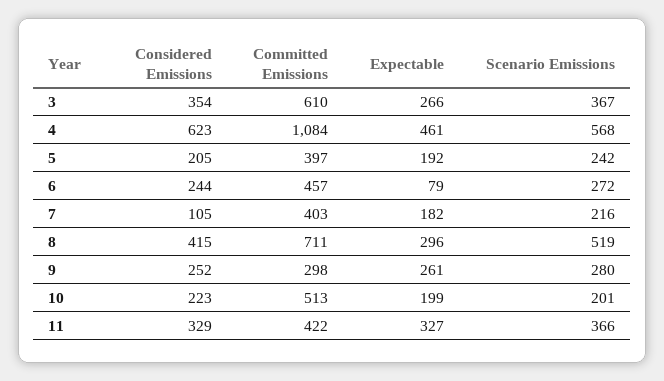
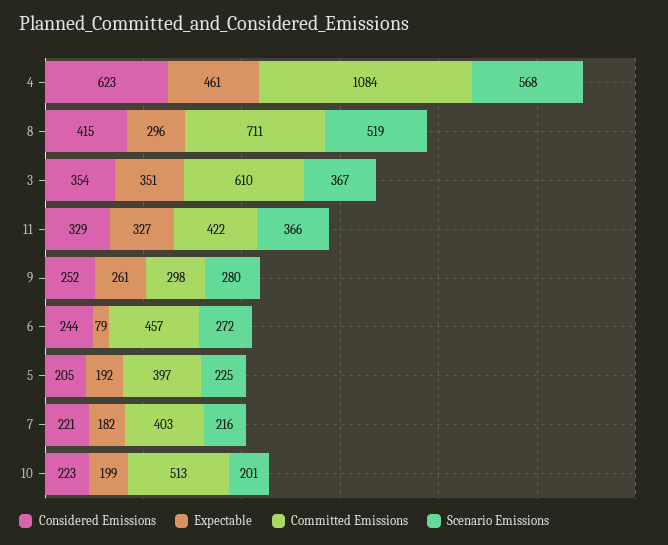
  {
    "Considered Emissions": {
      "3": 354,
      "4": 623,
      "5": 205,
      "6": 244,
-     "7": 105,
+     "7": 221,
      "8": 415,
      "9": 252,
      "10": 223,
      "11": 329
    },
    "Committed Emissions": {
      "3": 610,
      "4": 1084,
      "5": 397,
      "6": 457,
      "7": 403,
      "8": 711,
      "9": 298,
      "10": 513,
      "11": 422
    },
    "Expectable": {
-     "3": 266,
+     "3": 351,
      "4": 461,
      "5": 192,
      "6": 79,
      "7": 182,
      "8": 296,
      "9": 261,
      "10": 199,
      "11": 327
    },
    "Scenario Emissions": {
      "3": 367,
      "4": 568,
-     "5": 242,
+     "5": 225,
      "6": 272,
      "7": 216,
      "8": 519,
      "9": 280,
      "10": 201,
      "11": 366
    }
  }

